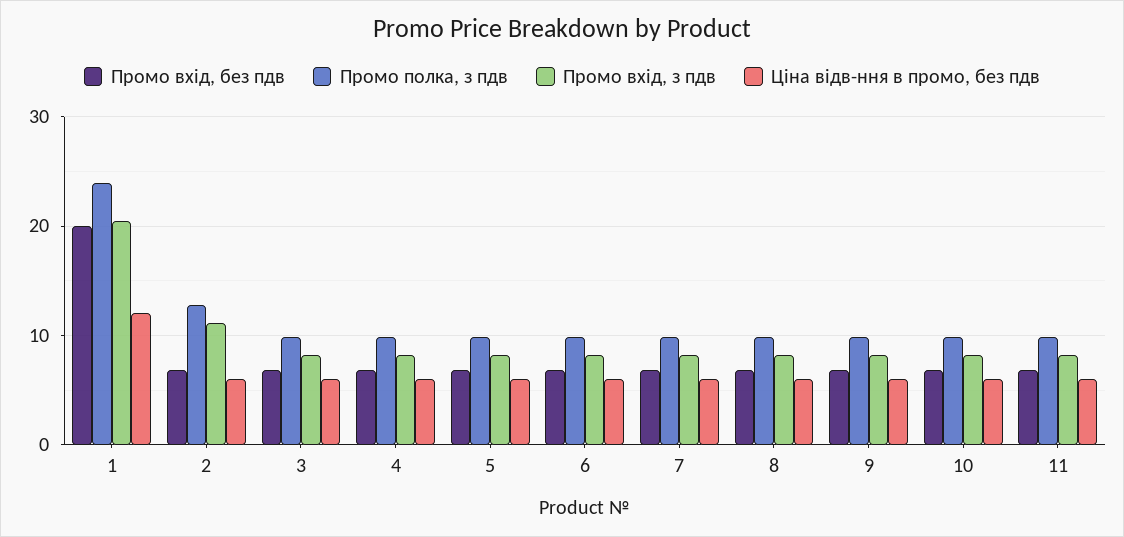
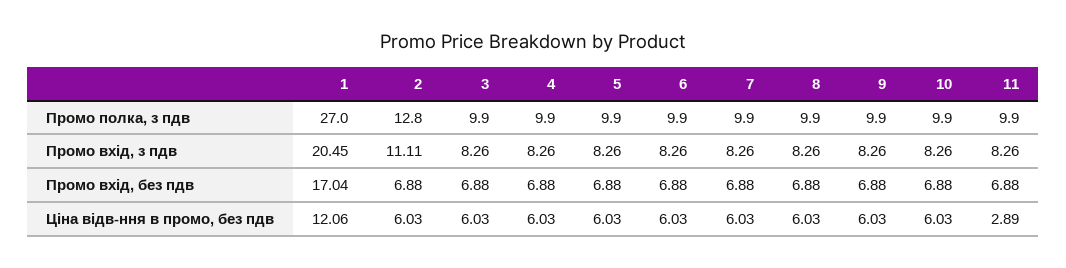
  {
    "Промо вхід, без пдв": {
-     "1": 20,
+     "1": 17.04,
      "2": 6.88,
      "3": 6.88,
      "4": 6.88,
      "5": 6.88,
      "6": 6.88,
      "7": 6.88,
      "8": 6.88,
      "9": 6.88,
      "10": 6.88,
      "11": 6.88
    },
    "Промо полка, з пдв": {
-     "1": 24,
+     "1": 27,
      "2": 12.8,
      "3": 9.9,
      "4": 9.9,
      "5": 9.9,
      "6": 9.9,
      "7": 9.9,
      "8": 9.9,
      "9": 9.9,
      "10": 9.9,
      "11": 9.9
    },
    "Промо вхід, з пдв": {
      "1": 20.45,
      "2": 11.11,
      "3": 8.26,
      "4": 8.26,
      "5": 8.26,
      "6": 8.26,
      "7": 8.26,
      "8": 8.26,
      "9": 8.26,
      "10": 8.26,
      "11": 8.26
    },
    "Ціна відв-ння в промо, без пдв": {
      "1": 12.06,
      "2": 6.03,
      "3": 6.03,
      "4": 6.03,
      "5": 6.03,
      "6": 6.03,
      "7": 6.03,
      "8": 6.03,
      "9": 6.03,
      "10": 6.03,
-     "11": 6
+     "11": 2.89
    }
  }

